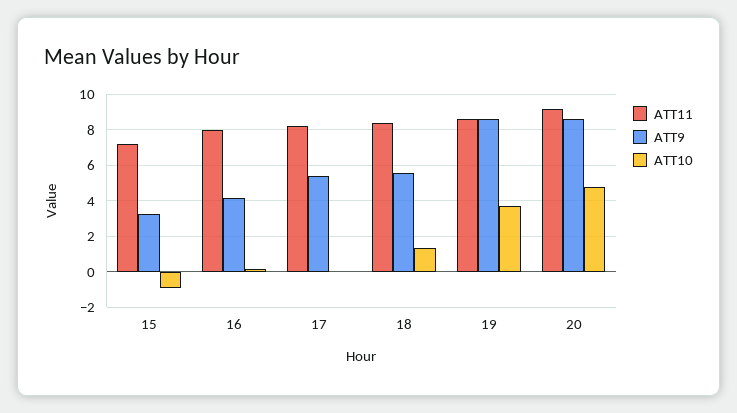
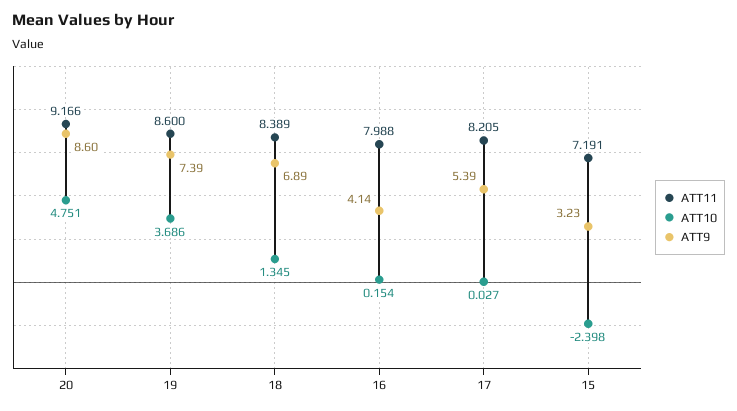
  {
    "ATT11": {
      "15": 7.191,
      "16": 7.988,
      "17": 8.205,
      "18": 8.389,
      "19": 8.6,
      "20": 9.166
    },
    "ATT9": {
      "15": 3.23,
      "16": 4.14,
      "17": 5.39,
-     "18": 5.5,
+     "18": 6.89,
-     "19": 8.5,
+     "19": 7.39,
      "20": 8.6
    },
    "ATT10": {
-     "15": -1,
+     "15": -2.398,
      "16": 0.154,
      "17": 0.027,
      "18": 1.345,
      "19": 3.686,
      "20": 4.751
    }
  }

